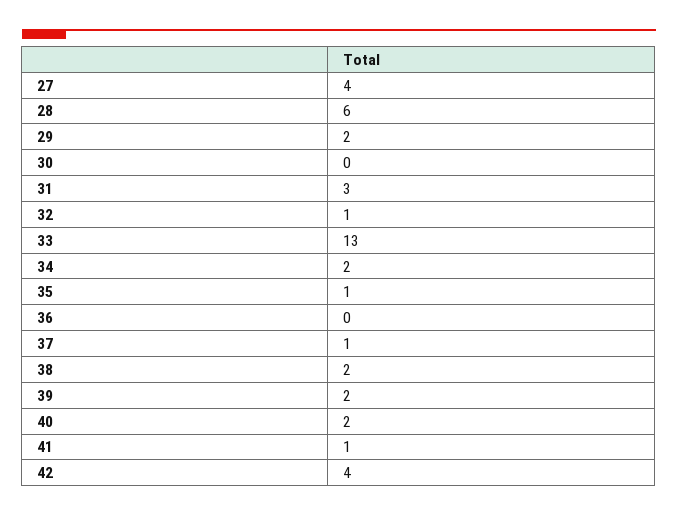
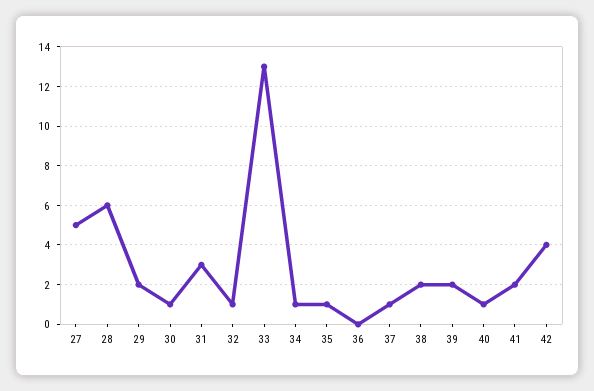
  {
-   "27": 4,
+   "27": 5,
    "28": 6,
    "29": 2,
-   "30": 0,
+   "30": 1,
    "31": 3,
    "32": 1,
    "33": 13,
-   "34": 2,
+   "34": 1,
    "35": 1,
    "36": 0,
    "37": 1,
    "38": 2,
    "39": 2,
-   "40": 2,
+   "40": 1,
-   "41": 1,
+   "41": 2,
    "42": 4
  }

